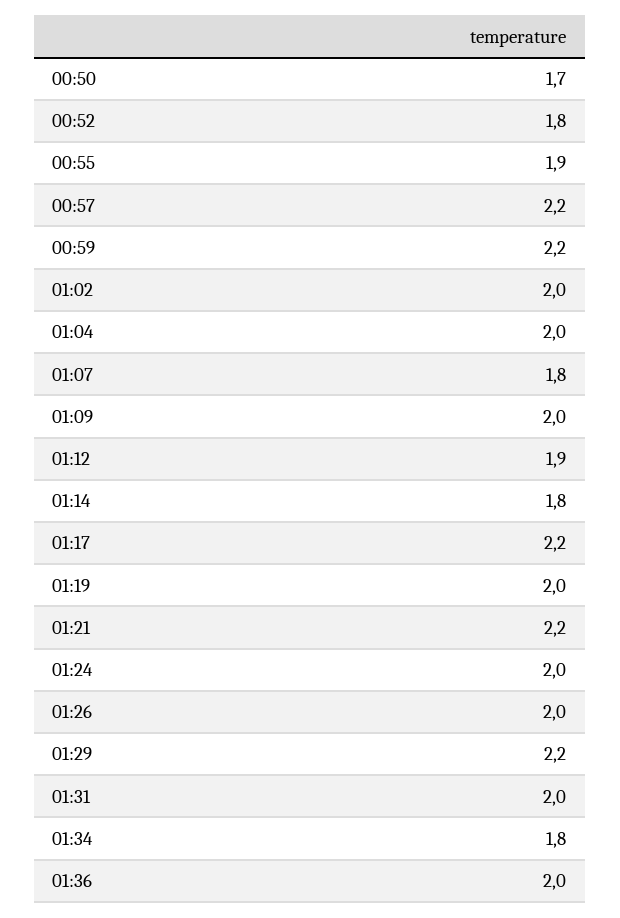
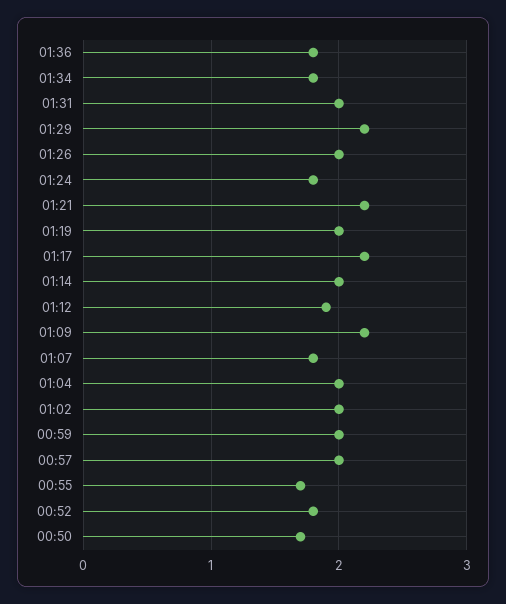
  {
    "00:50": 1.7,
    "00:52": 1.8,
-   "00:55": 1.9,
+   "00:55": 1.7,
-   "00:57": 2.2,
+   "00:57": 2,
-   "00:59": 2.2,
+   "00:59": 2,
    "01:02": 2,
    "01:04": 2,
    "01:07": 1.8,
-   "01:09": 2,
+   "01:09": 2.2,
    "01:12": 1.9,
-   "01:14": 1.8,
+   "01:14": 2,
    "01:17": 2.2,
    "01:19": 2,
    "01:21": 2.2,
-   "01:24": 2,
+   "01:24": 1.8,
    "01:26": 2,
    "01:29": 2.2,
    "01:31": 2,
    "01:34": 1.8,
-   "01:36": 2
+   "01:36": 1.8
  }

